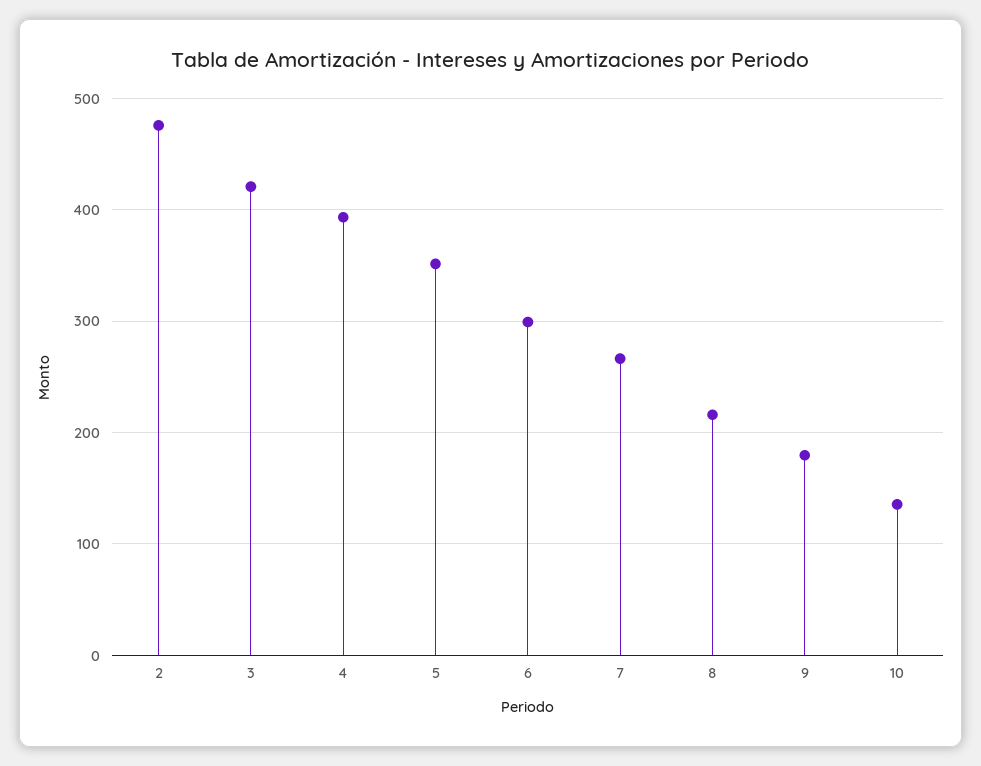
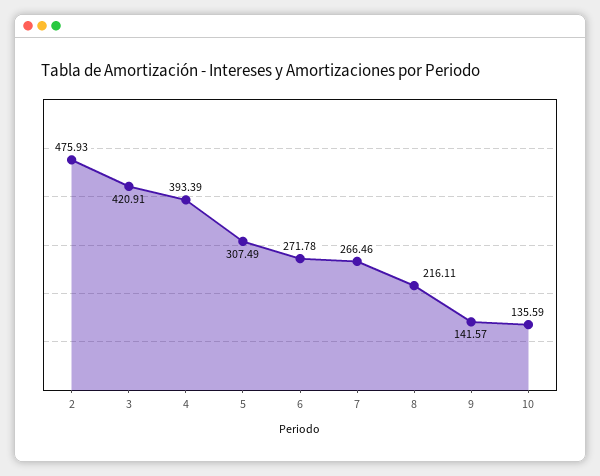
  {
    "2": 475.93,
    "3": 420.91,
    "4": 393.39,
-   "5": 350,
+   "5": 307.49,
-   "6": 300,
+   "6": 271.78,
    "7": 266.46,
    "8": 216.11,
-   "9": 180,
+   "9": 141.57,
    "10": 135.59
  }

